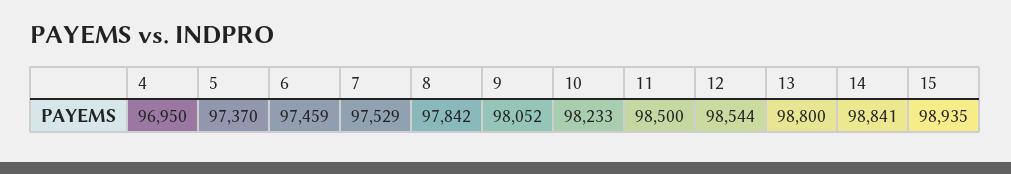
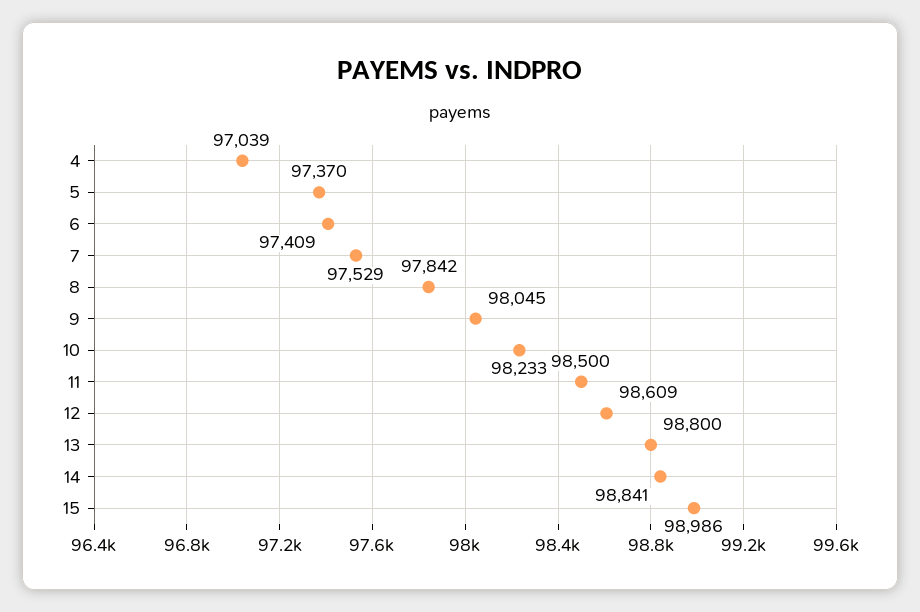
  {
-   "4": 96950,
+   "4": 97039,
    "5": 97370,
-   "6": 97459,
+   "6": 97409,
    "7": 97529,
    "8": 97842,
-   "9": 98052,
+   "9": 98045,
    "10": 98233,
    "11": 98500,
-   "12": 98544,
+   "12": 98609,
    "13": 98800,
    "14": 98841,
-   "15": 98935
+   "15": 98986
  }

